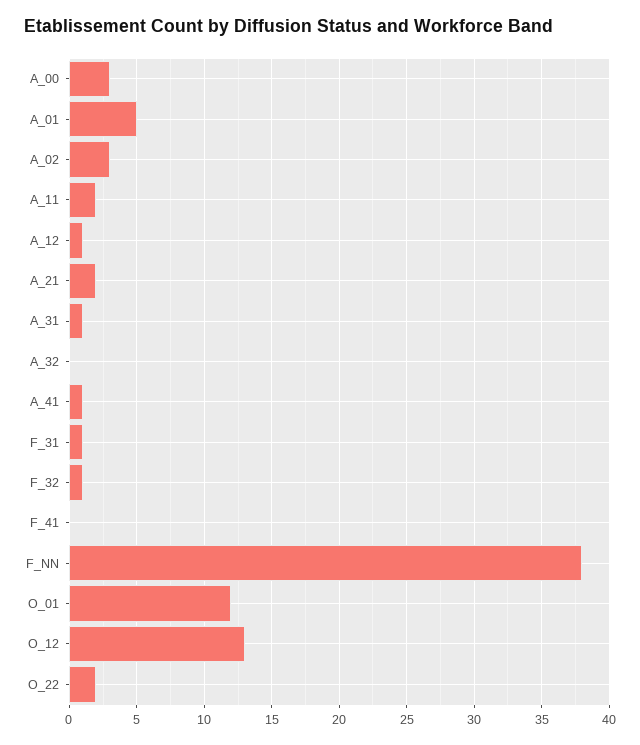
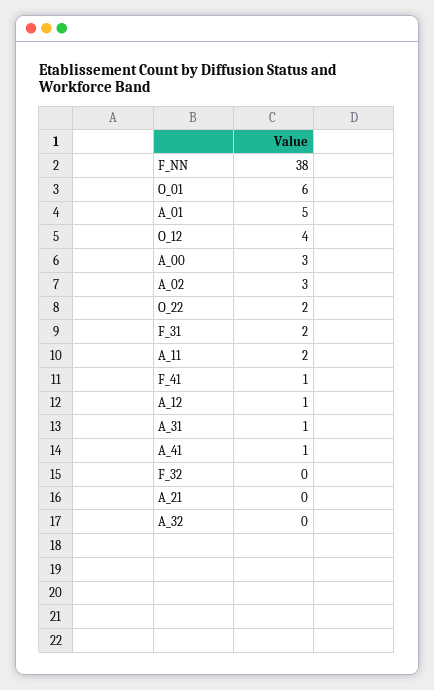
  {
    "A_00": 3,
    "A_01": 5,
    "A_02": 3,
    "A_11": 2,
    "A_12": 1,
-   "A_21": 2,
+   "A_21": 0,
    "A_31": 1,
    "A_32": 0,
    "A_41": 1,
-   "F_31": 1,
+   "F_31": 2,
-   "F_32": 1,
+   "F_32": 0,
-   "F_41": 0,
+   "F_41": 1,
    "F_NN": 38,
-   "O_01": 12,
+   "O_01": 6,
-   "O_12": 13,
+   "O_12": 4,
    "O_22": 2
  }

